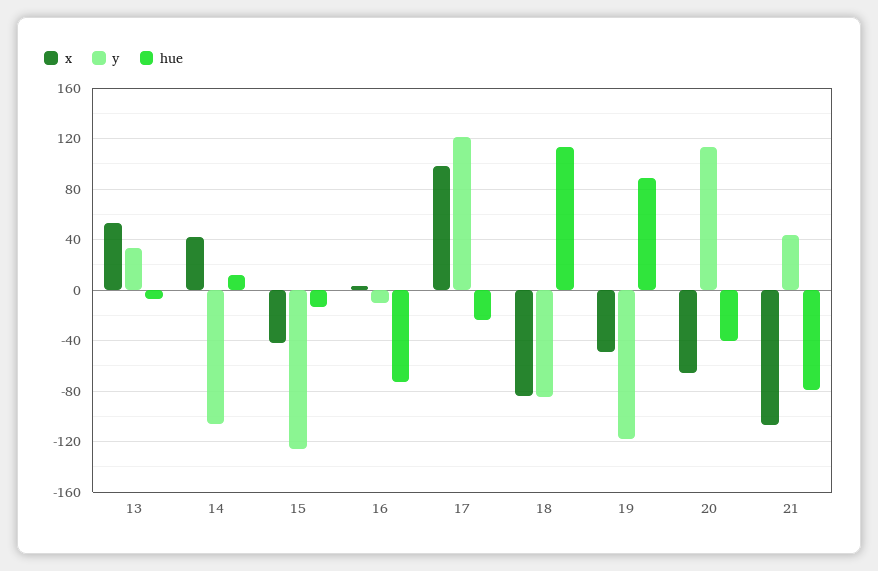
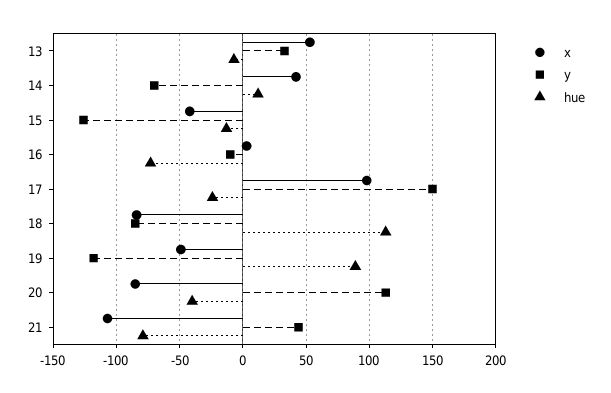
  {
    "x": {
      "13": 55,
      "14": 40,
      "15": -40,
      "16": 5,
      "17": 100,
      "18": -85,
      "19": -50,
-     "20": -65,
+     "20": -85,
      "21": -105
    },
    "y": {
      "13": 35,
-     "14": -105,
+     "14": -70,
      "15": -125,
      "16": -10,
-     "17": 120,
+     "17": 150,
      "18": -85,
      "19": -120,
      "20": 115,
      "21": 45
    },
    "hue": {
      "13": -5,
      "14": 10,
      "15": -15,
      "16": -75,
      "17": -25,
      "18": 115,
      "19": 90,
      "20": -40,
      "21": -80
    }
  }

